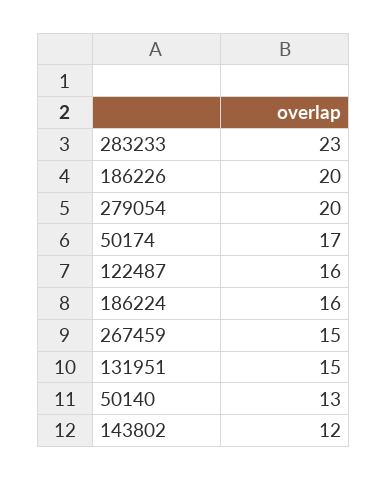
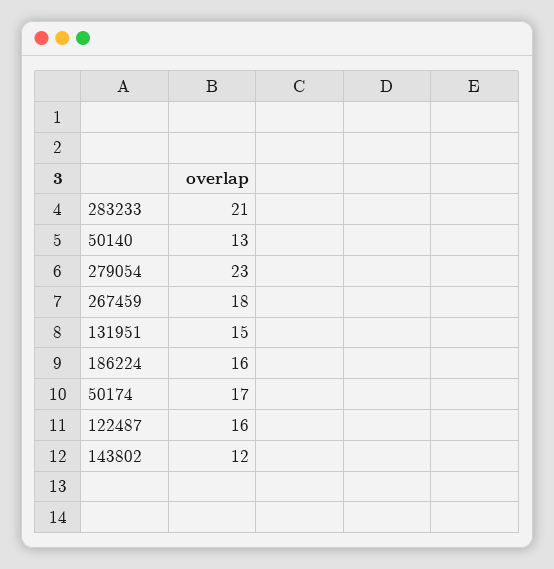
  {
-   "283233": 23,
+   "283233": 21,
-   "186226": 20,
-   "279054": 20,
+   "279054": 23,
    "50174": 17,
    "122487": 16,
    "186224": 16,
-   "267459": 15,
+   "267459": 18,
    "131951": 15,
    "50140": 13,
    "143802": 12
  }

